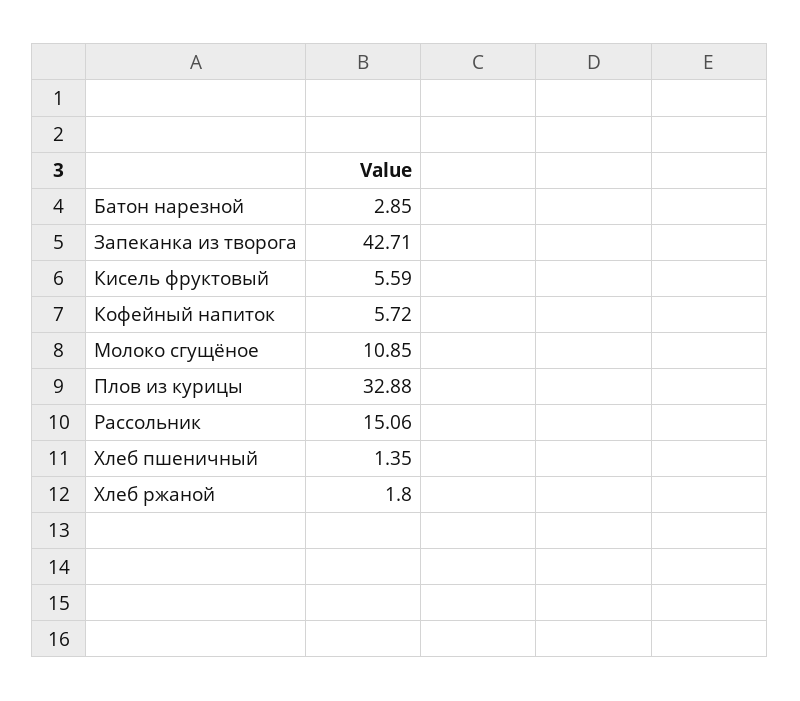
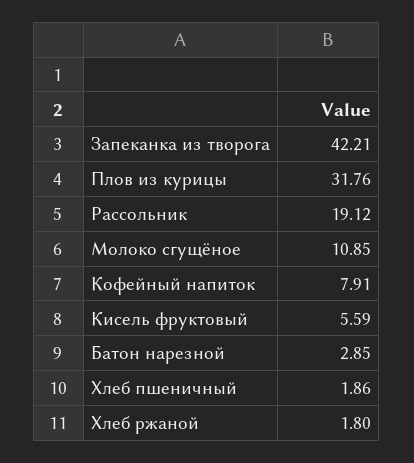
  {
    "Батон нарезной": 2.85,
-   "Запеканка из творога": 42.71,
+   "Запеканка из творога": 42.21,
    "Кисель фруктовый": 5.59,
-   "Кофейный напиток": 5.72,
+   "Кофейный напиток": 7.91,
    "Молоко сгущёное": 10.85,
-   "Плов из курицы": 32.88,
+   "Плов из курицы": 31.76,
-   "Рассольник": 15.06,
+   "Рассольник": 19.12,
-   "Хлеб пшеничный": 1.35,
+   "Хлеб пшеничный": 1.86,
    "Хлеб ржаной": 1.8
  }

